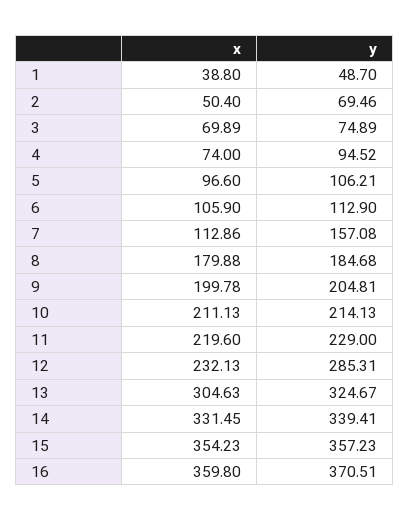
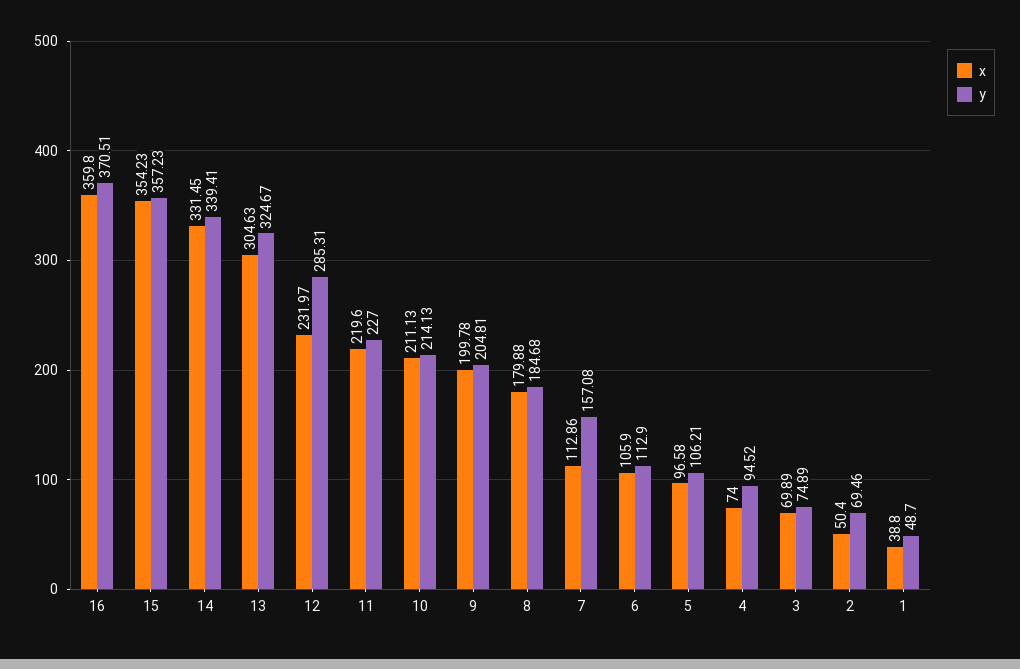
  {
    "x": {
      "1": 38.8,
      "2": 50.4,
      "3": 69.89,
      "4": 74,
-     "5": 96.6,
+     "5": 96.58,
      "6": 105.9,
      "7": 112.86,
      "8": 179.88,
      "9": 199.78,
      "10": 211.13,
      "11": 219.6,
-     "12": 232.13,
+     "12": 231.97,
      "13": 304.63,
      "14": 331.45,
      "15": 354.23,
      "16": 359.8
    },
    "y": {
      "1": 48.7,
      "2": 69.46,
      "3": 74.89,
      "4": 94.52,
      "5": 106.21,
      "6": 112.9,
      "7": 157.08,
      "8": 184.68,
      "9": 204.81,
      "10": 214.13,
-     "11": 229,
+     "11": 227,
      "12": 285.31,
      "13": 324.67,
      "14": 339.41,
      "15": 357.23,
      "16": 370.51
    }
  }

